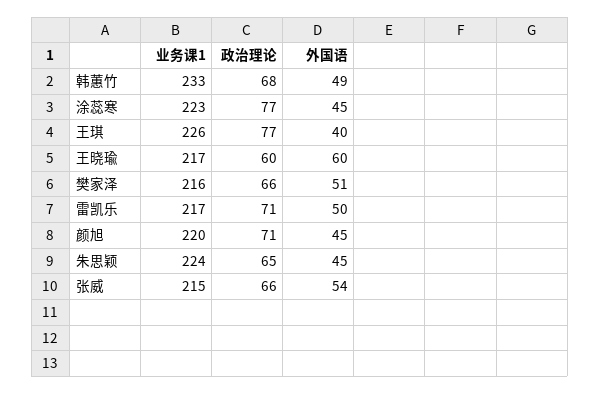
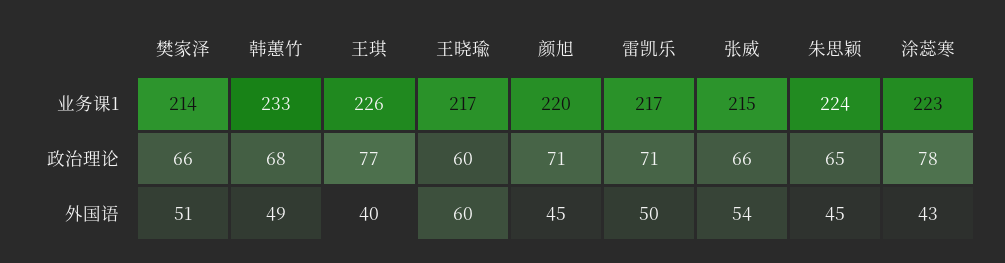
  {
    "业务课1": {
      "韩蕙竹": 233,
      "涂蕊寒": 223,
      "王琪": 226,
      "王晓瑜": 217,
-     "樊家泽": 216,
+     "樊家泽": 214,
      "雷凯乐": 217,
      "颜旭": 220,
      "朱思颖": 224,
      "张威": 215
    },
    "政治理论": {
      "韩蕙竹": 68,
-     "涂蕊寒": 77,
+     "涂蕊寒": 78,
      "王琪": 77,
      "王晓瑜": 60,
      "樊家泽": 66,
      "雷凯乐": 71,
      "颜旭": 71,
      "朱思颖": 65,
      "张威": 66
    },
    "外国语": {
      "韩蕙竹": 49,
-     "涂蕊寒": 45,
+     "涂蕊寒": 43,
      "王琪": 40,
      "王晓瑜": 60,
      "樊家泽": 51,
      "雷凯乐": 50,
      "颜旭": 45,
      "朱思颖": 45,
      "张威": 54
    }
  }

